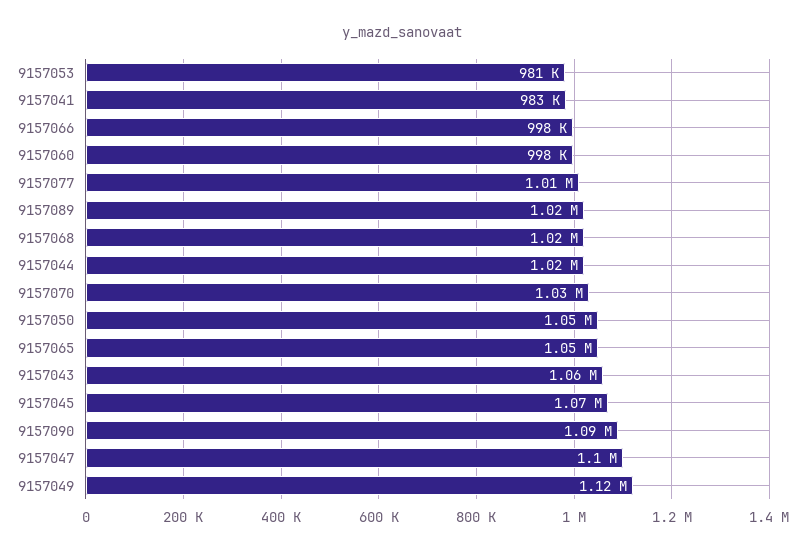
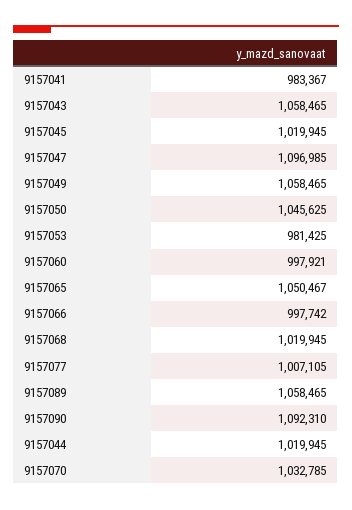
  {
    "9157053": 981425,
    "9157041": 983367,
    "9157066": 997742,
    "9157060": 997921,
    "9157077": 1007105,
-   "9157089": 1020000,
+   "9157089": 1058465,
    "9157068": 1019945,
    "9157044": 1019945,
    "9157070": 1032785,
    "9157050": 1045625,
    "9157065": 1050467,
    "9157043": 1058465,
-   "9157045": 1070000,
+   "9157045": 1019945,
    "9157090": 1092310,
    "9157047": 1096985,
-   "9157049": 1120000
+   "9157049": 1058465
  }

